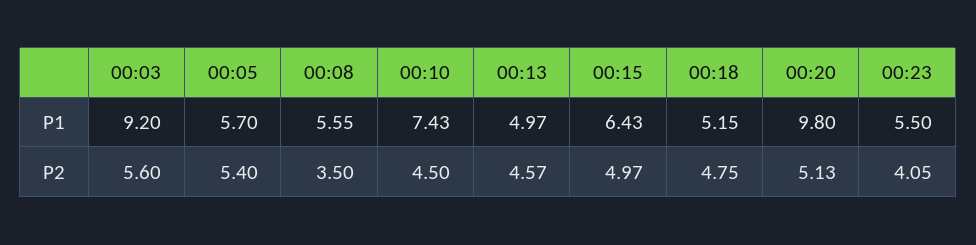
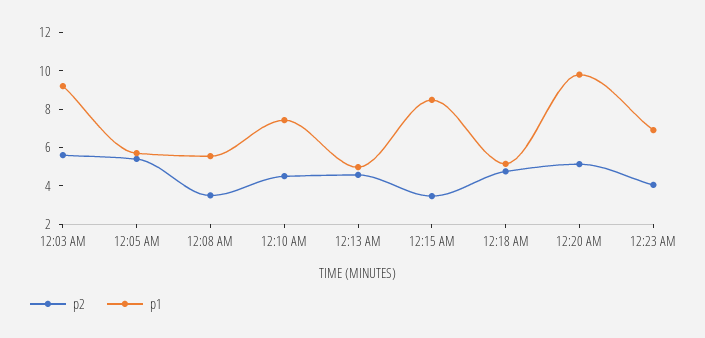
  {
    "P1": {
      "00:03": 9.2,
      "00:05": 5.7,
      "00:08": 5.55,
      "00:10": 7.43,
      "00:13": 4.97,
-     "00:15": 6.43,
+     "00:15": 8.5,
      "00:18": 5.15,
      "00:20": 9.8,
-     "00:23": 5.5
+     "00:23": 7
    },
    "P2": {
      "00:03": 5.6,
      "00:05": 5.4,
      "00:08": 3.5,
      "00:10": 4.5,
      "00:13": 4.57,
-     "00:15": 4.97,
+     "00:15": 3.5,
      "00:18": 4.75,
      "00:20": 5.13,
      "00:23": 4.05
    }
  }

